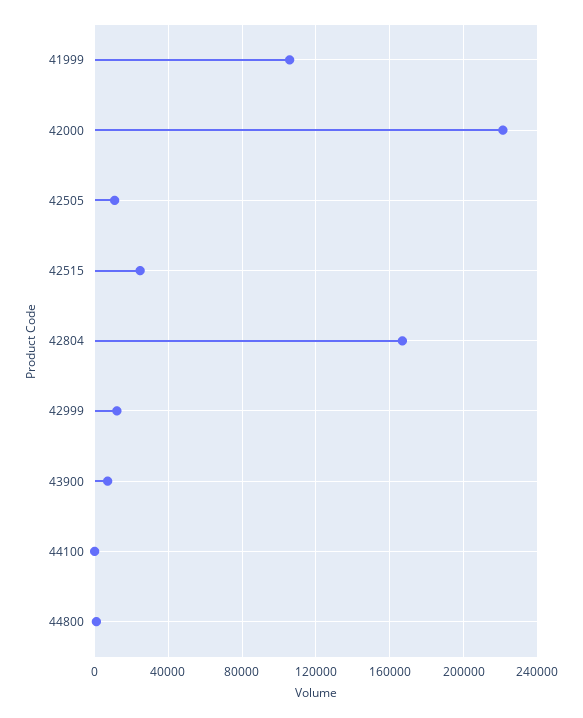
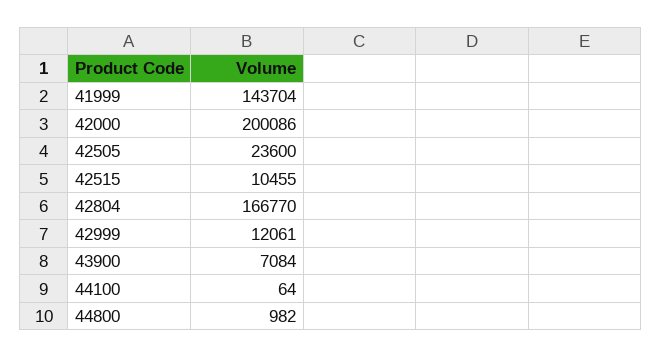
  {
-   "41999": 105000,
+   "41999": 143704,
-   "42000": 220000,
+   "42000": 200086,
-   "42505": 10000,
+   "42505": 23600,
-   "42515": 25000,
+   "42515": 10455,
    "42804": 166770,
    "42999": 12061,
    "43900": 7084,
    "44100": 64,
    "44800": 982
  }

